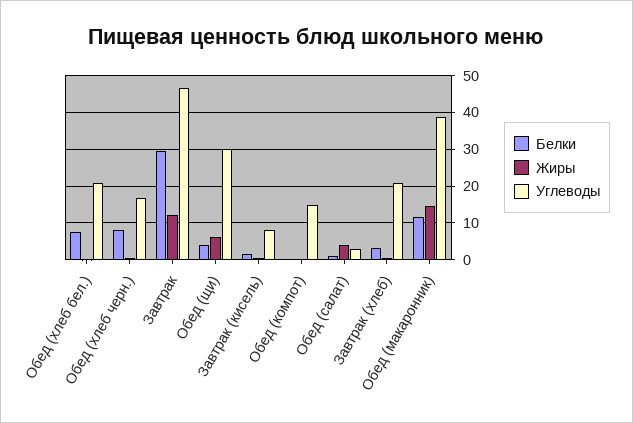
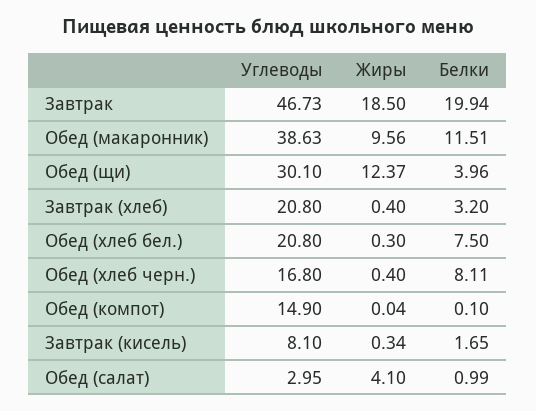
  {
    "Белки": {
      "Обед (хлеб бел.)": 7.5,
      "Обед (хлеб черн.)": 8.11,
-     "Завтрак": 30,
+     "Завтрак": 19.94,
      "Обед (щи)": 3.96,
      "Завтрак (кисель)": 1.65,
      "Обед (компот)": 0.1,
      "Обед (салат)": 0.99,
      "Завтрак (хлеб)": 3.2,
      "Обед (макаронник)": 11.51
    },
    "Жиры": {
      "Обед (хлеб бел.)": 0.3,
      "Обед (хлеб черн.)": 0.4,
-     "Завтрак": 12,
+     "Завтрак": 18.5,
-     "Обед (щи)": 6,
+     "Обед (щи)": 12.37,
      "Завтрак (кисель)": 0.34,
      "Обед (компот)": 0.04,
      "Обед (салат)": 4.1,
      "Завтрак (хлеб)": 0.4,
-     "Обед (макаронник)": 14
+     "Обед (макаронник)": 9.56
    },
    "Углеводы": {
      "Обед (хлеб бел.)": 20.8,
      "Обед (хлеб черн.)": 16.8,
      "Завтрак": 46.73,
      "Обед (щи)": 30.1,
      "Завтрак (кисель)": 8.1,
      "Обед (компот)": 14.9,
      "Обед (салат)": 2.95,
      "Завтрак (хлеб)": 20.8,
      "Обед (макаронник)": 38.63
    }
  }

